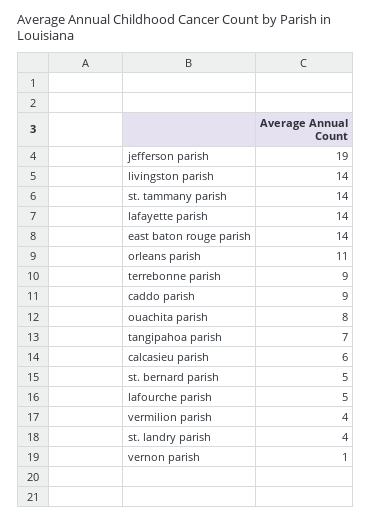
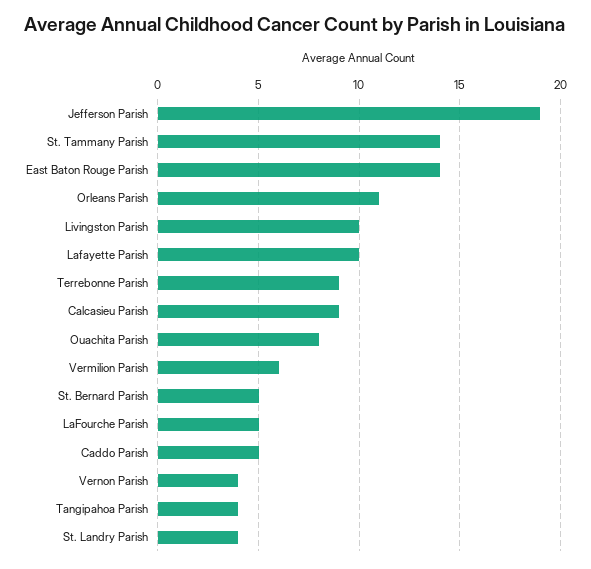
  {
    "jefferson parish": 19,
-   "livingston parish": 14,
+   "livingston parish": 10,
    "st. tammany parish": 14,
-   "lafayette parish": 14,
+   "lafayette parish": 10,
    "east baton rouge parish": 14,
    "orleans parish": 11,
    "terrebonne parish": 9,
-   "caddo parish": 9,
+   "caddo parish": 5,
    "ouachita parish": 8,
-   "tangipahoa parish": 7,
+   "tangipahoa parish": 4,
-   "calcasieu parish": 6,
+   "calcasieu parish": 9,
    "st. bernard parish": 5,
    "lafourche parish": 5,
-   "vermilion parish": 4,
+   "vermilion parish": 6,
    "st. landry parish": 4,
-   "vernon parish": 1
+   "vernon parish": 4
  }

